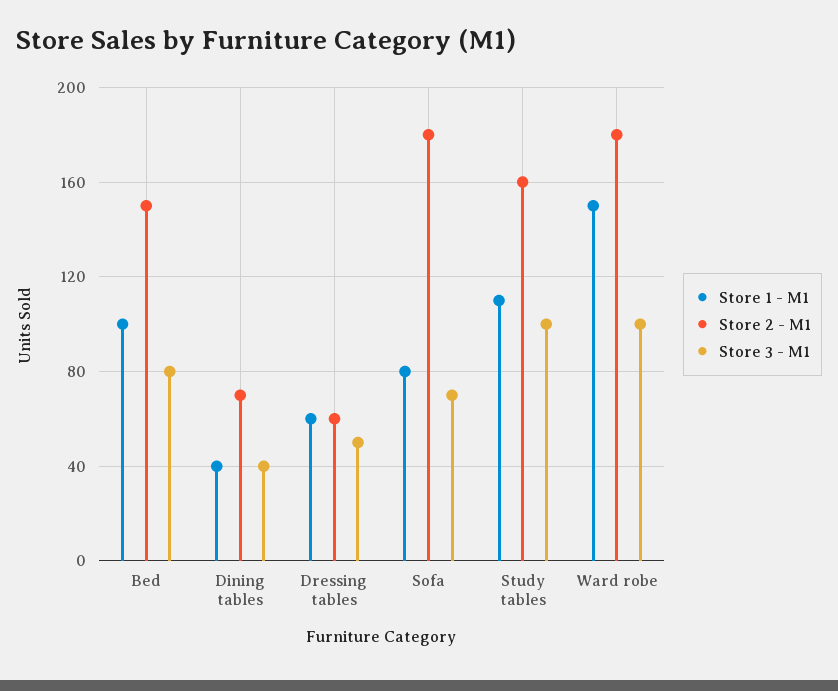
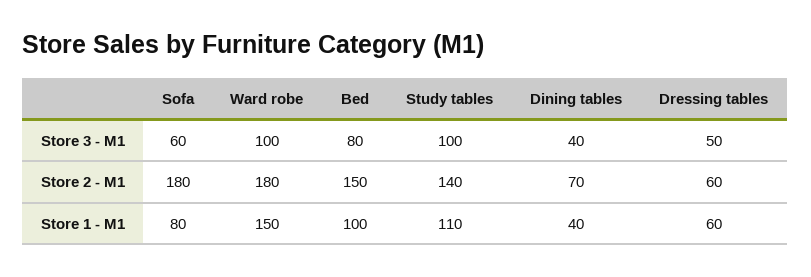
  {
    "Store 1 - M1": {
      "Bed": 100,
      "Dining tables": 40,
      "Dressing tables": 60,
      "Sofa": 80,
      "Study tables": 110,
      "Ward robe": 150
    },
    "Store 2 - M1": {
      "Bed": 150,
      "Dining tables": 70,
      "Dressing tables": 60,
      "Sofa": 180,
-     "Study tables": 160,
+     "Study tables": 140,
      "Ward robe": 180
    },
    "Store 3 - M1": {
      "Bed": 80,
      "Dining tables": 40,
      "Dressing tables": 50,
-     "Sofa": 70,
+     "Sofa": 60,
      "Study tables": 100,
      "Ward robe": 100
    }
  }

